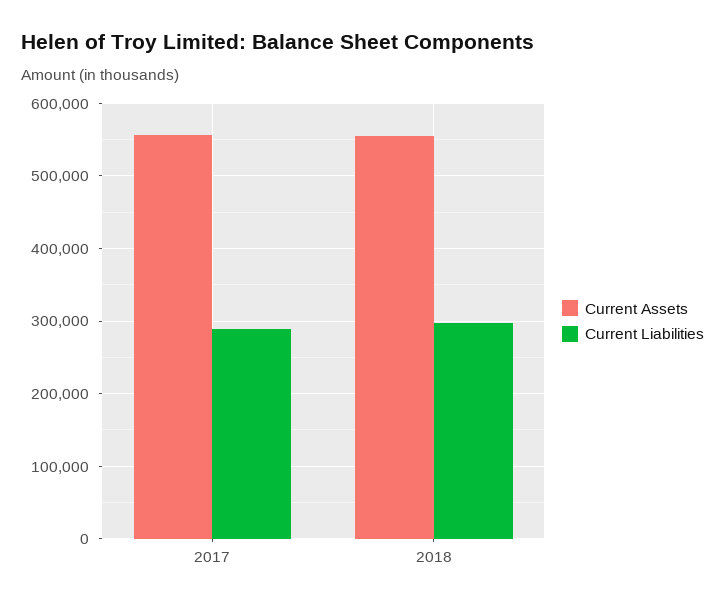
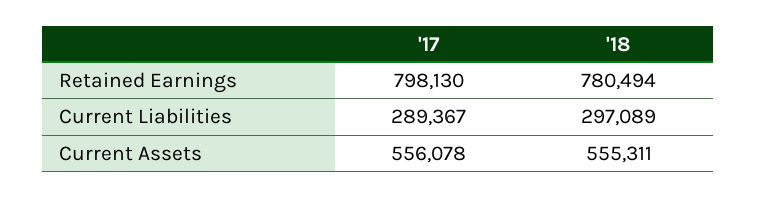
  {
    "Current Assets": {
      "2017": 556078,
      "2018": 555311
    },
    "Current Liabilities": {
      "2017": 289367,
      "2018": 297089
-   }
+   },
+   "Retained Earnings": {
+     "2017": 798130,
+     "2018": 780494
+   }
  }

